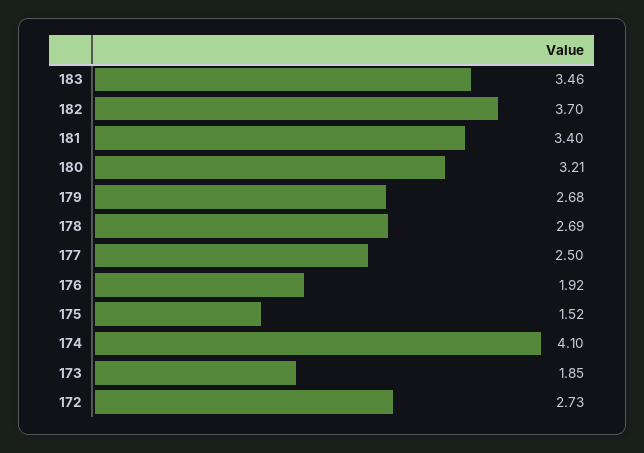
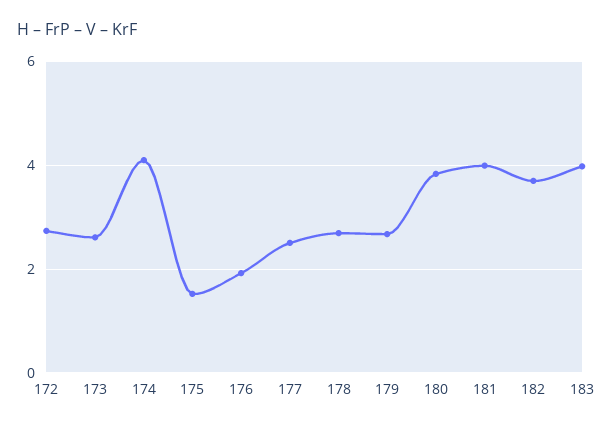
  {
-   "183": 3.46,
+   "183": 4,
    "182": 3.7,
-   "181": 3.4,
+   "181": 4,
-   "180": 3.21,
+   "180": 3.8,
    "179": 2.68,
    "178": 2.69,
    "177": 2.5,
    "176": 1.92,
    "175": 1.52,
    "174": 4.1,
-   "173": 1.85,
+   "173": 2.6,
    "172": 2.73
  }

